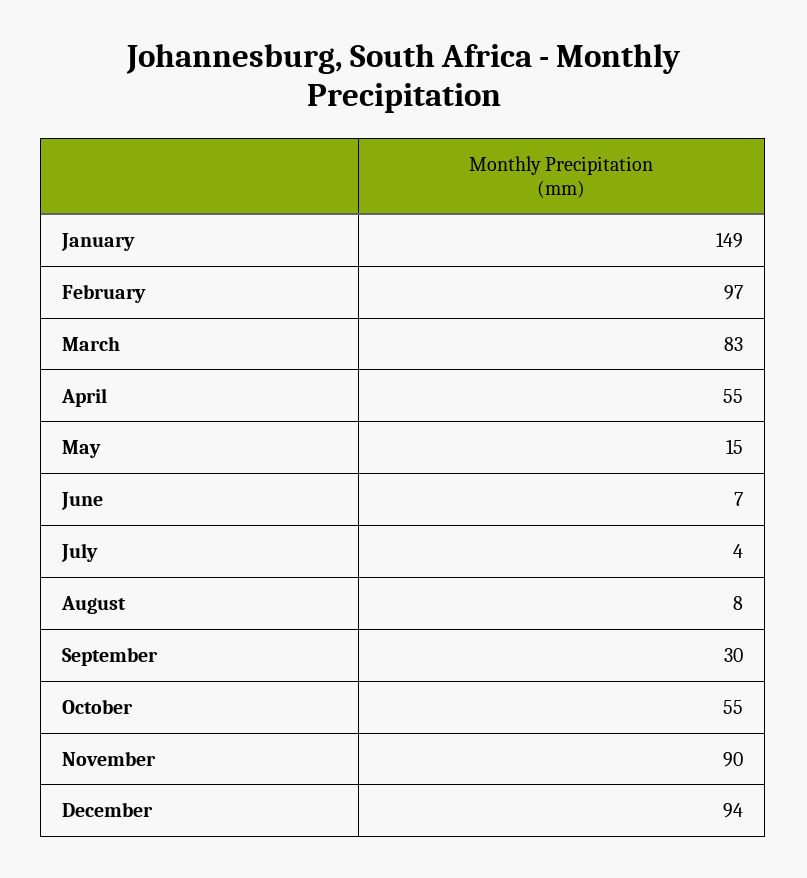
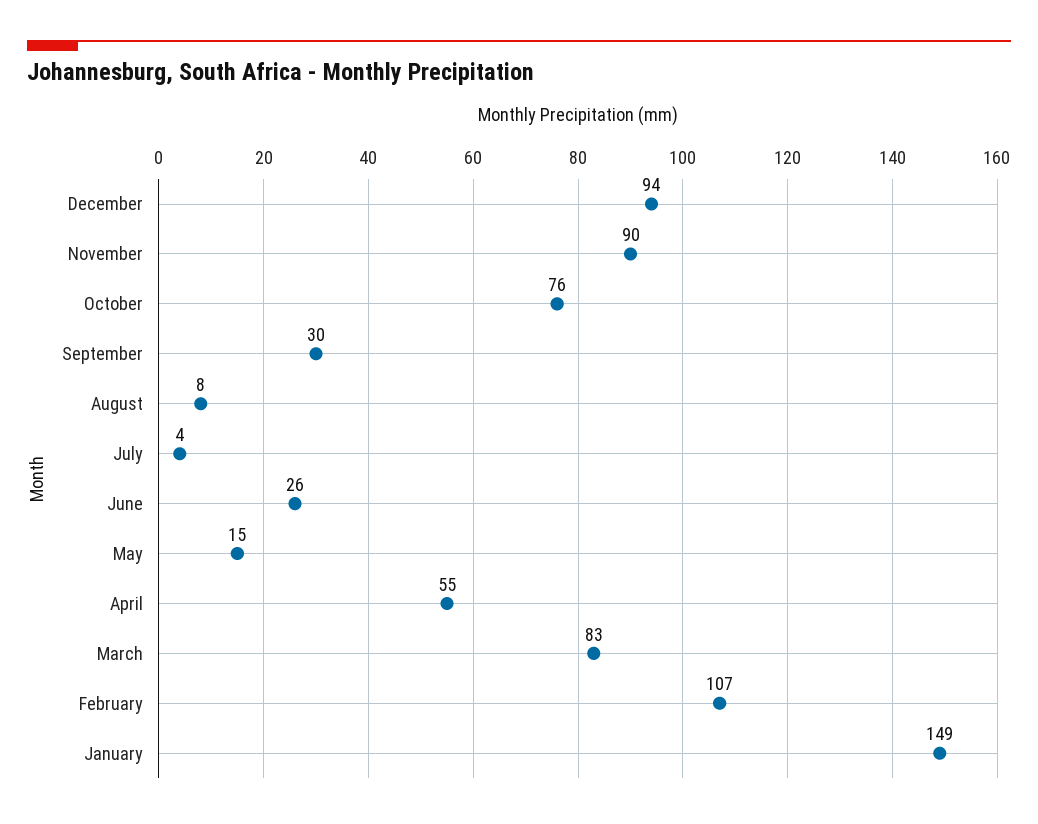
  {
    "January": 149,
-   "February": 97,
+   "February": 107,
    "March": 83,
    "April": 55,
    "May": 15,
-   "June": 7,
+   "June": 26,
    "July": 4,
    "August": 8,
    "September": 30,
-   "October": 55,
+   "October": 76,
    "November": 90,
    "December": 94
  }

